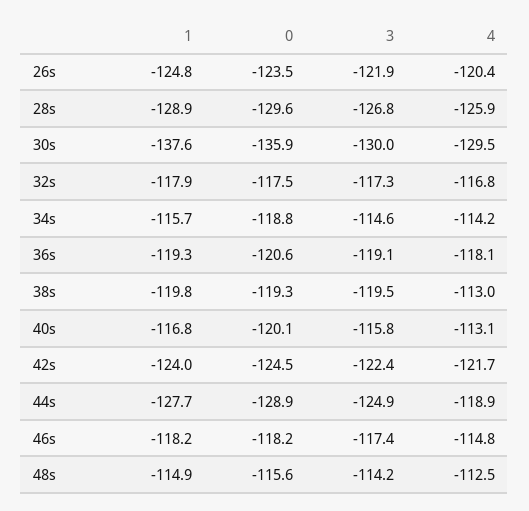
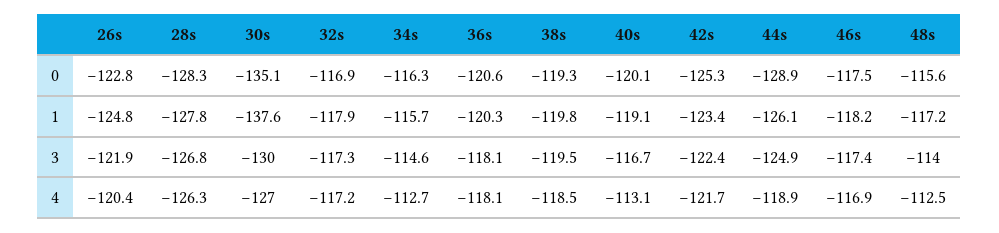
  {
    "1": {
      "26s": -124.8,
-     "28s": -128.9,
+     "28s": -127.8,
      "30s": -137.6,
      "32s": -117.9,
      "34s": -115.7,
-     "36s": -119.3,
+     "36s": -120.3,
      "38s": -119.8,
-     "40s": -116.8,
+     "40s": -119.1,
-     "42s": -124,
+     "42s": -123.4,
-     "44s": -127.7,
+     "44s": -126.1,
      "46s": -118.2,
-     "48s": -114.9
+     "48s": -117.2
    },
    "0": {
-     "26s": -123.5,
+     "26s": -122.8,
-     "28s": -129.6,
+     "28s": -128.3,
-     "30s": -135.9,
+     "30s": -135.1,
-     "32s": -117.5,
+     "32s": -116.9,
-     "34s": -118.8,
+     "34s": -116.3,
      "36s": -120.6,
      "38s": -119.3,
      "40s": -120.1,
-     "42s": -124.5,
+     "42s": -125.3,
      "44s": -128.9,
-     "46s": -118.2,
+     "46s": -117.5,
      "48s": -115.6
    },
    "3": {
      "26s": -121.9,
      "28s": -126.8,
      "30s": -130,
      "32s": -117.3,
      "34s": -114.6,
-     "36s": -119.1,
+     "36s": -118.1,
      "38s": -119.5,
-     "40s": -115.8,
+     "40s": -116.7,
      "42s": -122.4,
      "44s": -124.9,
      "46s": -117.4,
-     "48s": -114.2
+     "48s": -114
    },
    "4": {
      "26s": -120.4,
-     "28s": -125.9,
+     "28s": -126.3,
-     "30s": -129.5,
+     "30s": -127,
-     "32s": -116.8,
+     "32s": -117.2,
-     "34s": -114.2,
+     "34s": -112.7,
      "36s": -118.1,
-     "38s": -113,
+     "38s": -118.5,
      "40s": -113.1,
      "42s": -121.7,
      "44s": -118.9,
-     "46s": -114.8,
+     "46s": -116.9,
      "48s": -112.5
    }
  }

